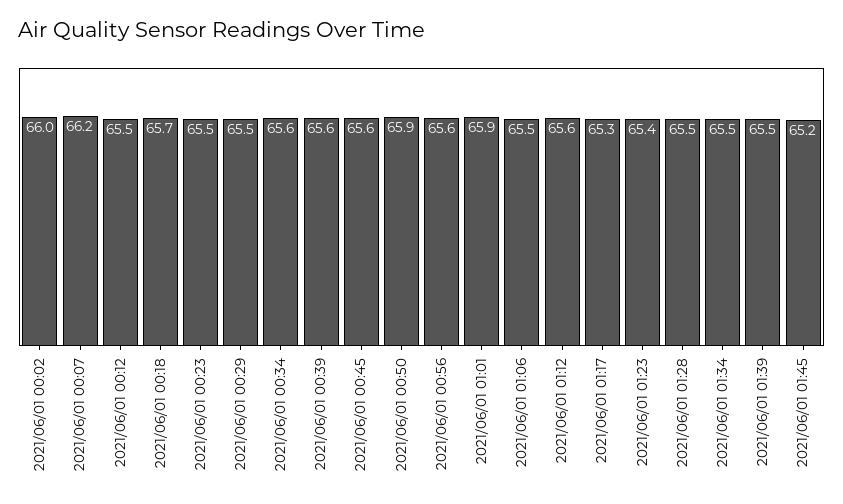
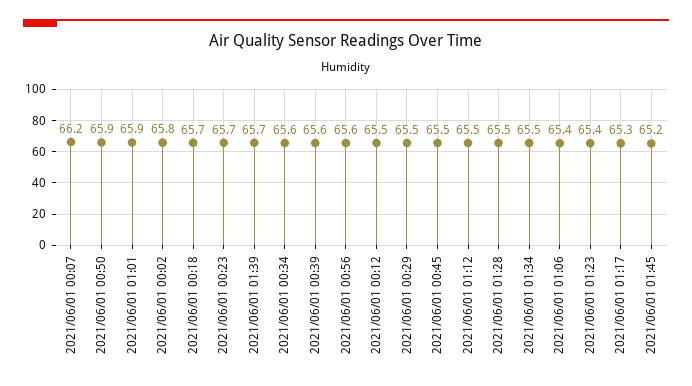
  {
-   "2021/06/01 00:02": 66,
+   "2021/06/01 00:02": 65.8,
    "2021/06/01 00:07": 66.2,
    "2021/06/01 00:12": 65.5,
    "2021/06/01 00:18": 65.7,
-   "2021/06/01 00:23": 65.5,
+   "2021/06/01 00:23": 65.7,
    "2021/06/01 00:29": 65.5,
    "2021/06/01 00:34": 65.6,
    "2021/06/01 00:39": 65.6,
-   "2021/06/01 00:45": 65.6,
+   "2021/06/01 00:45": 65.5,
    "2021/06/01 00:50": 65.9,
    "2021/06/01 00:56": 65.6,
    "2021/06/01 01:01": 65.9,
-   "2021/06/01 01:06": 65.5,
+   "2021/06/01 01:06": 65.4,
-   "2021/06/01 01:12": 65.6,
+   "2021/06/01 01:12": 65.5,
    "2021/06/01 01:17": 65.3,
    "2021/06/01 01:23": 65.4,
    "2021/06/01 01:28": 65.5,
    "2021/06/01 01:34": 65.5,
-   "2021/06/01 01:39": 65.5,
+   "2021/06/01 01:39": 65.7,
    "2021/06/01 01:45": 65.2
  }

